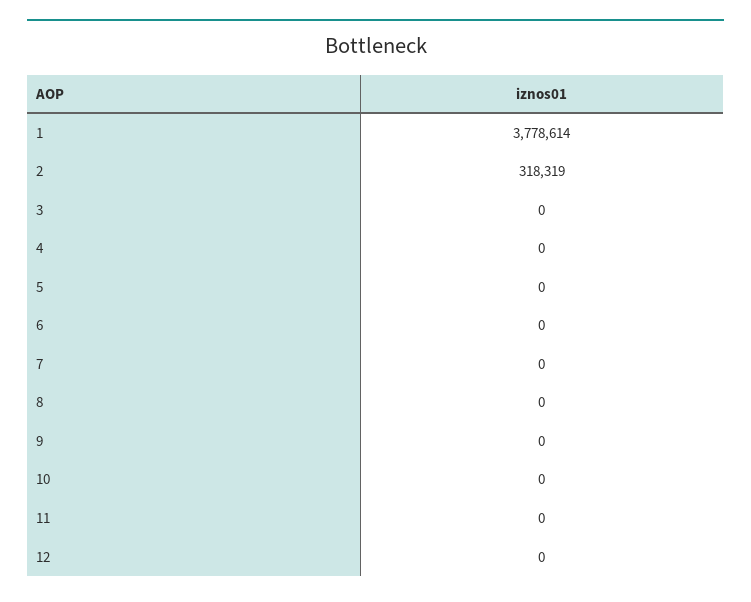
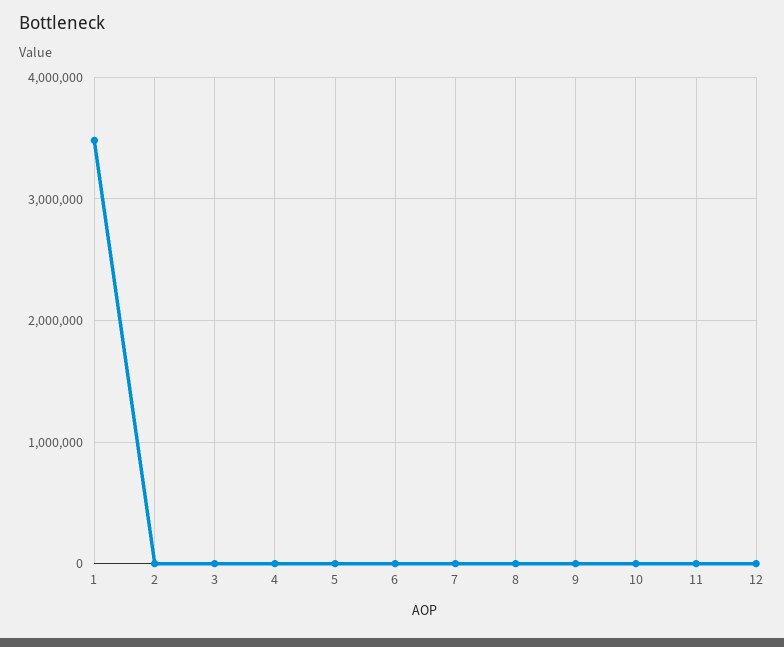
  {
-   "1": 3778614,
+   "1": 3500000,
-   "2": 318319,
+   "2": 0,
    "3": 0,
    "4": 0,
    "5": 0,
    "6": 0,
    "7": 0,
    "8": 0,
    "9": 0,
    "10": 0,
    "11": 0,
    "12": 0
  }

